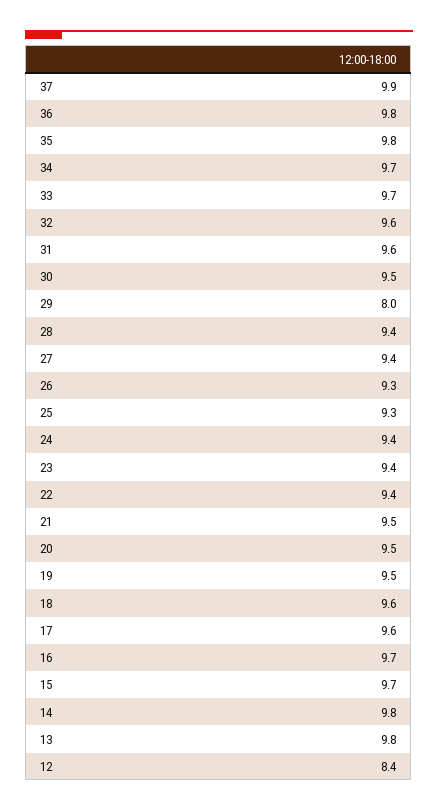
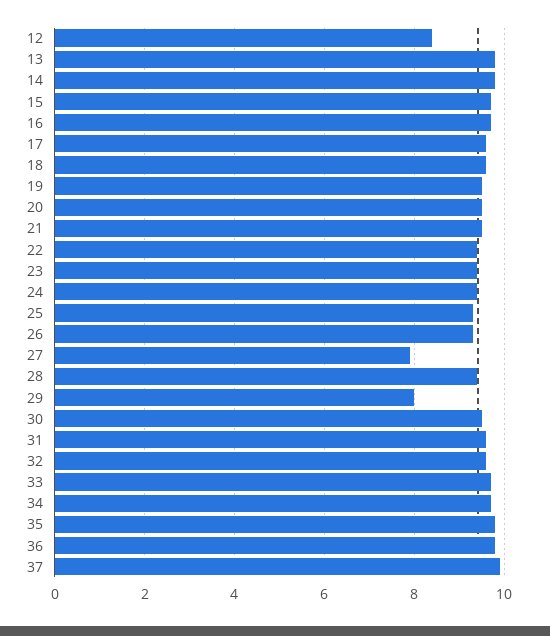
  {
    "37": 9.9,
    "36": 9.8,
    "35": 9.8,
    "34": 9.7,
    "33": 9.7,
    "32": 9.6,
    "31": 9.6,
    "30": 9.5,
    "29": 8,
    "28": 9.4,
-   "27": 9.4,
+   "27": 8,
    "26": 9.3,
    "25": 9.3,
    "24": 9.4,
    "23": 9.4,
    "22": 9.4,
    "21": 9.5,
    "20": 9.5,
    "19": 9.5,
    "18": 9.6,
    "17": 9.6,
    "16": 9.7,
    "15": 9.7,
    "14": 9.8,
    "13": 9.8,
    "12": 8.4
  }

